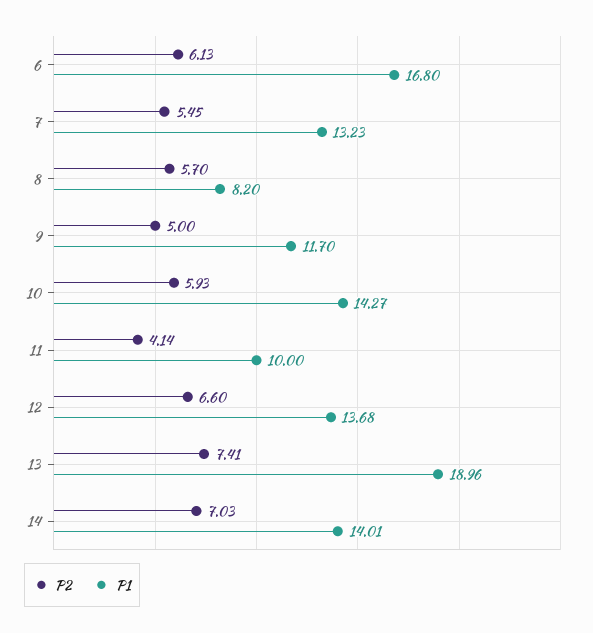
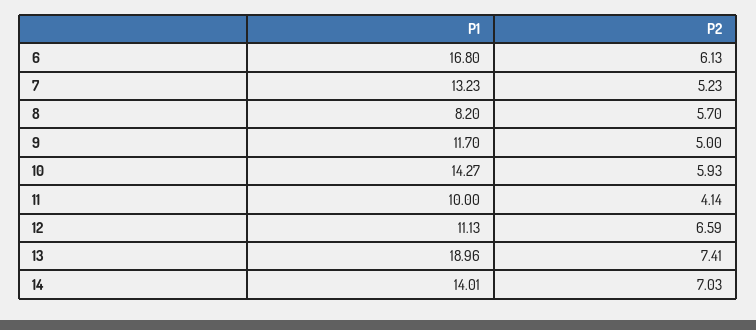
  {
    "P2": {
      "6": 6.13,
-     "7": 5.45,
+     "7": 5.23,
      "8": 5.7,
      "9": 5,
      "10": 5.93,
      "11": 4.14,
-     "12": 6.6,
+     "12": 6.59,
      "13": 7.41,
      "14": 7.03
    },
    "P1": {
      "6": 16.8,
      "7": 13.23,
      "8": 8.2,
      "9": 11.7,
      "10": 14.27,
      "11": 10,
-     "12": 13.68,
+     "12": 11.13,
      "13": 18.96,
      "14": 14.01
    }
  }

